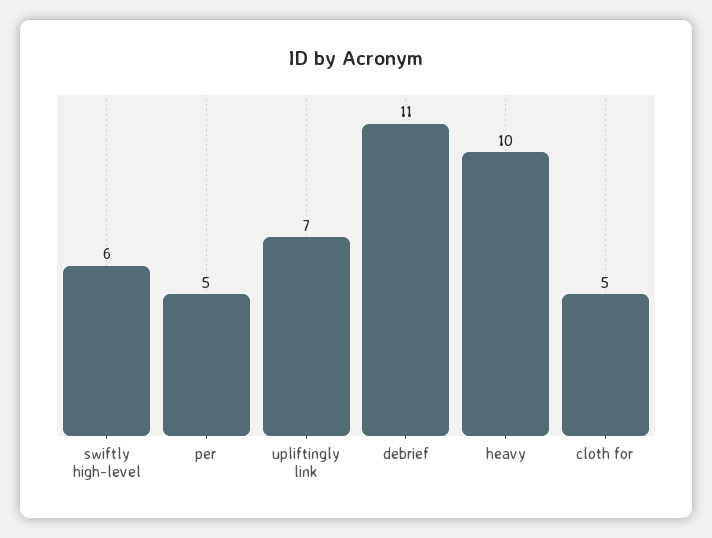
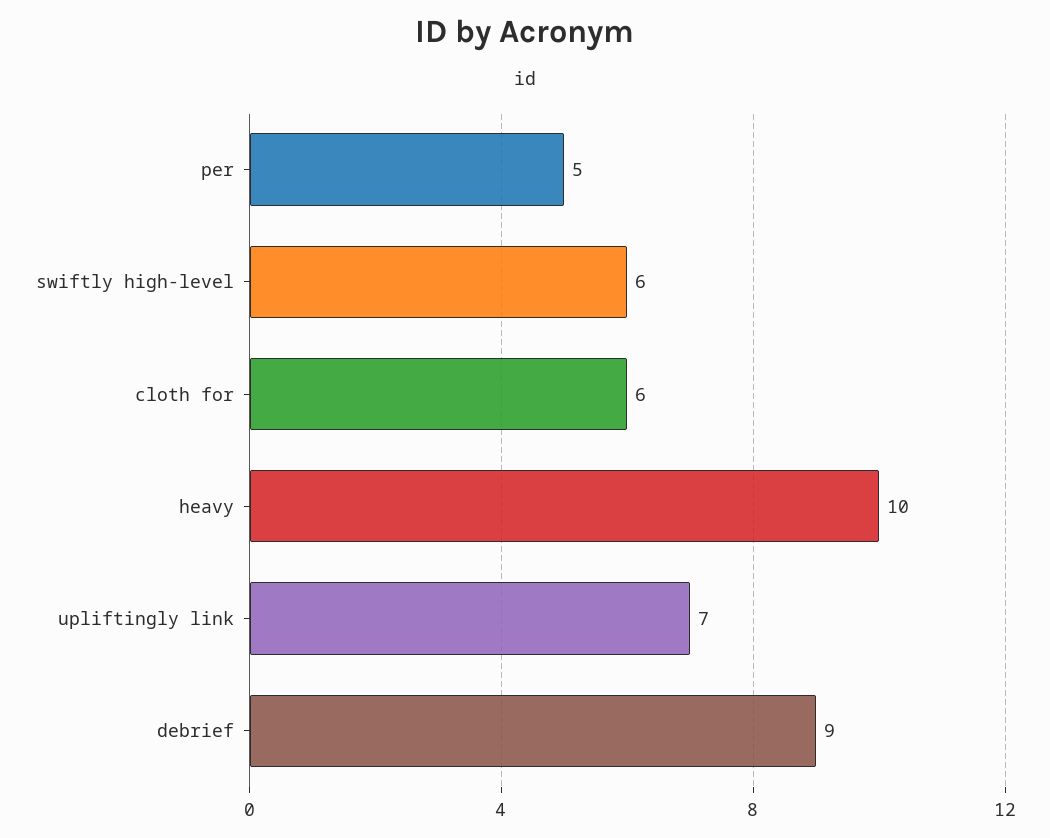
  {
    "swiftly high-level": 6,
    "per": 5,
    "upliftingly link": 7,
-   "debrief": 11,
+   "debrief": 9,
    "heavy": 10,
-   "cloth for": 5
+   "cloth for": 6
  }

